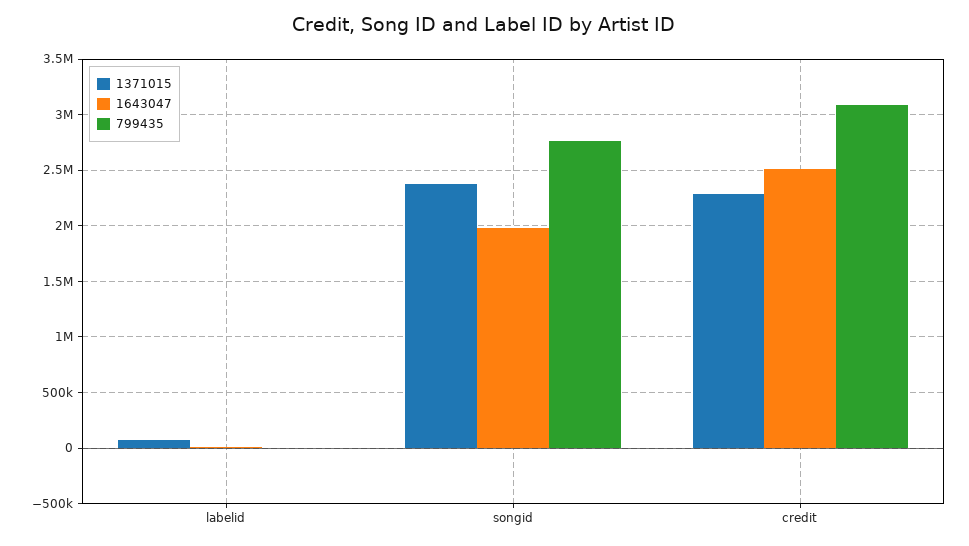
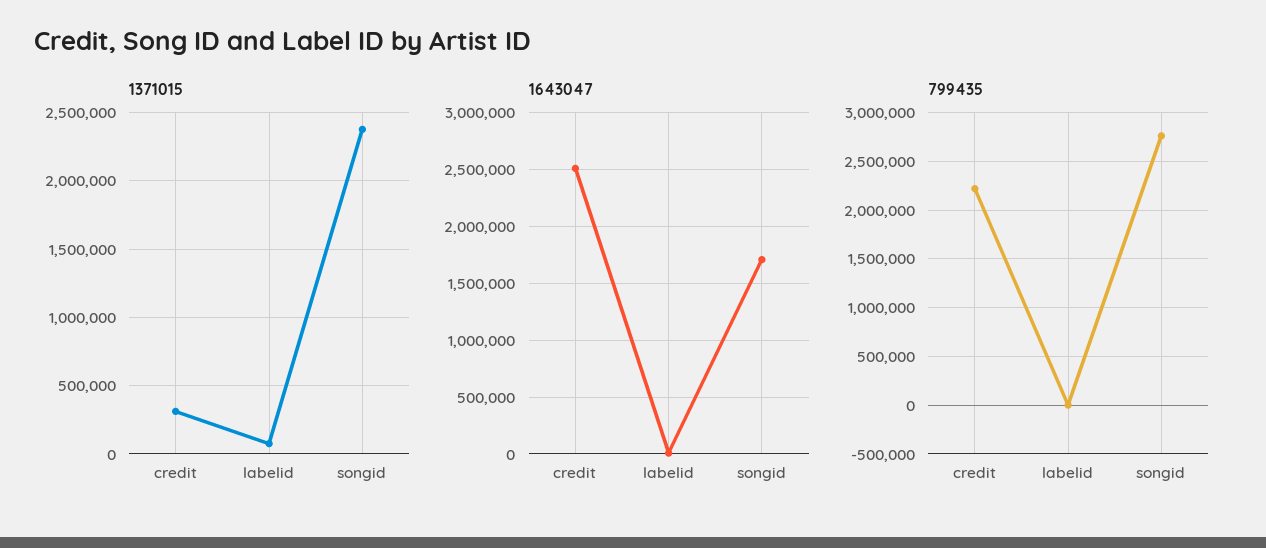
  {
    "1371015": {
      "labelid": 100000,
      "songid": 2400000,
-     "credit": 2300000
+     "credit": 300000
    },
    "1643047": {
      "labelid": 0,
-     "songid": 2000000,
+     "songid": 1700000,
      "credit": 2500000
    },
    "799435": {
      "labelid": 0,
      "songid": 2800000,
-     "credit": 3100000
+     "credit": 2200000
    }
  }

